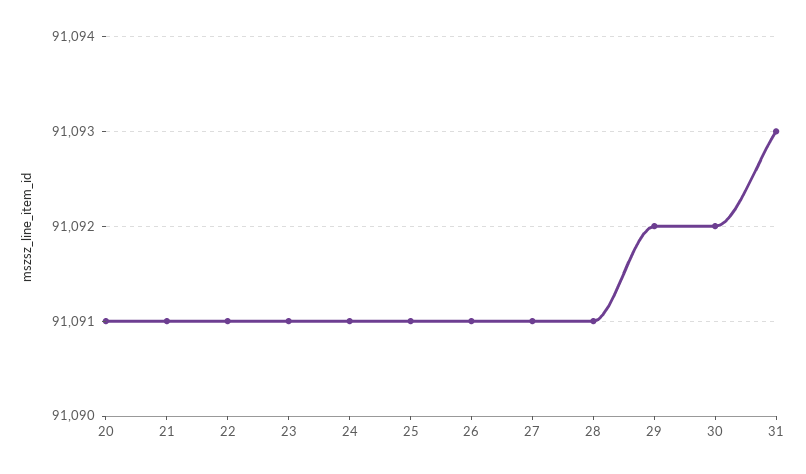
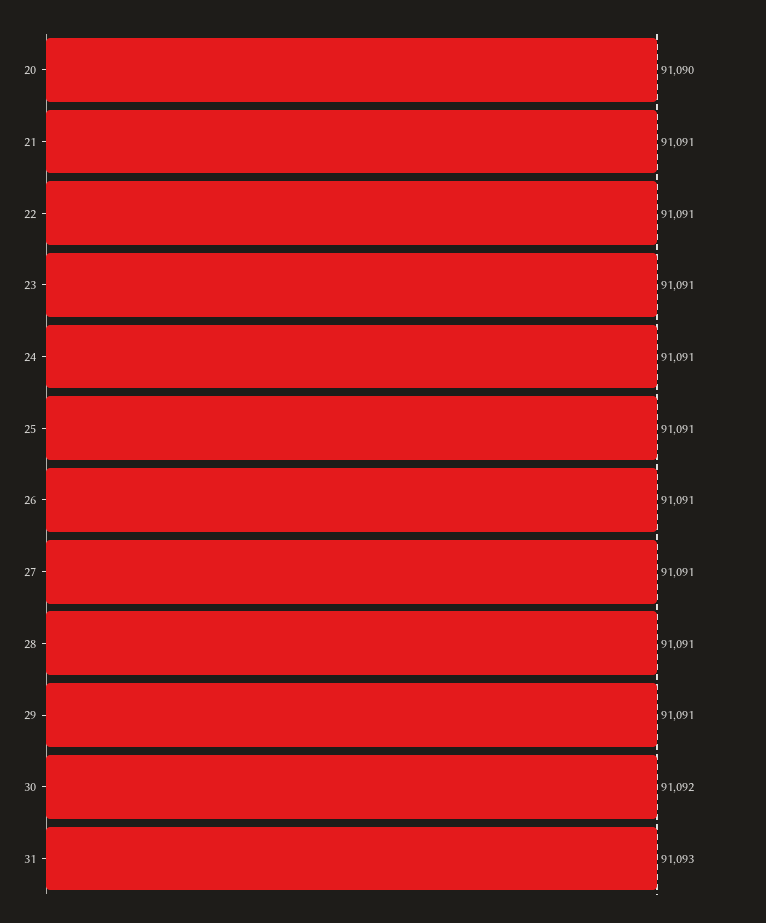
  {
-   "20": 91091,
+   "20": 91090,
    "21": 91091,
    "22": 91091,
    "23": 91091,
    "24": 91091,
    "25": 91091,
    "26": 91091,
    "27": 91091,
    "28": 91091,
-   "29": 91092,
+   "29": 91091,
    "30": 91092,
    "31": 91093
  }

